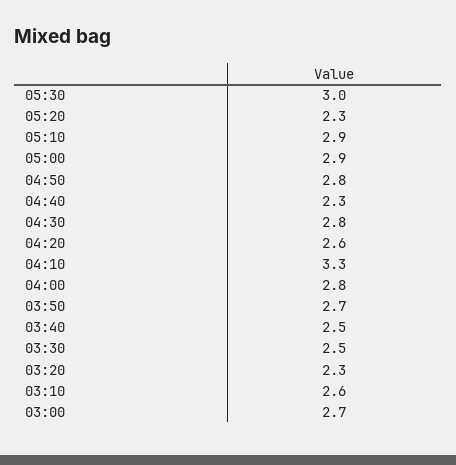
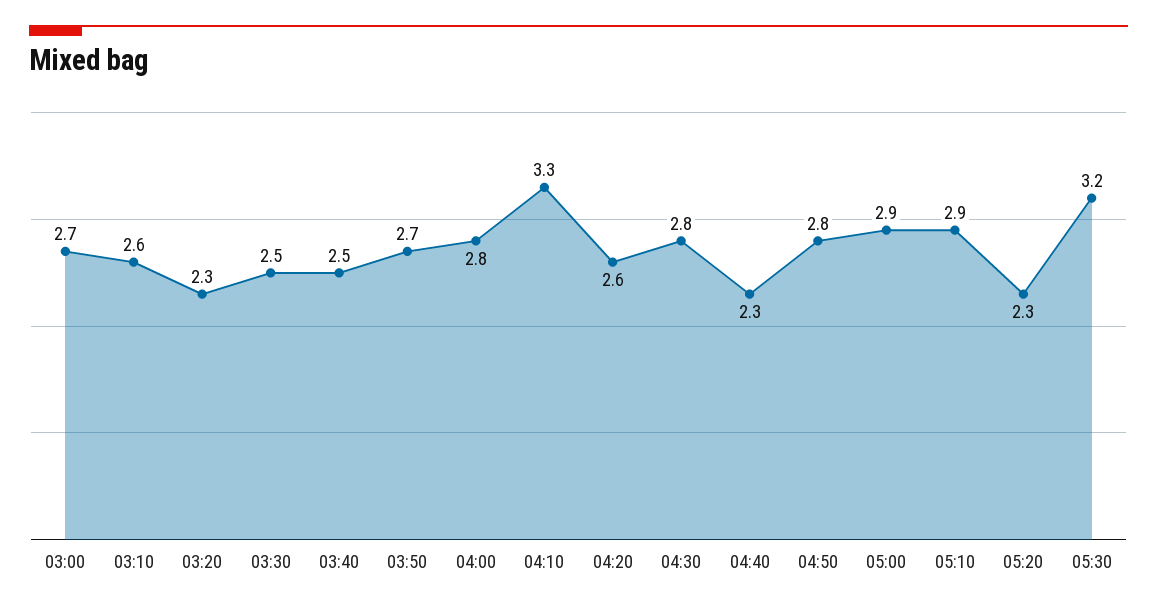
  {
-   "05:30": 3,
+   "05:30": 3.2,
    "05:20": 2.3,
    "05:10": 2.9,
    "05:00": 2.9,
    "04:50": 2.8,
    "04:40": 2.3,
    "04:30": 2.8,
    "04:20": 2.6,
    "04:10": 3.3,
    "04:00": 2.8,
    "03:50": 2.7,
    "03:40": 2.5,
    "03:30": 2.5,
    "03:20": 2.3,
    "03:10": 2.6,
    "03:00": 2.7
  }

